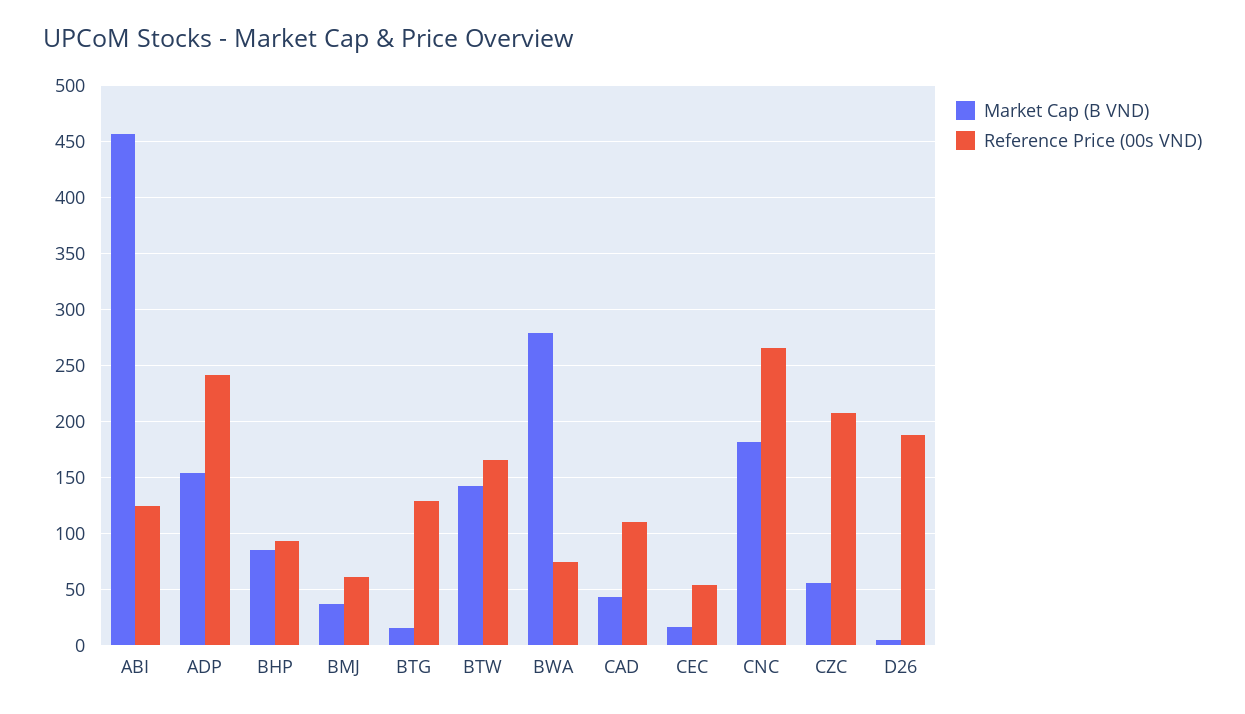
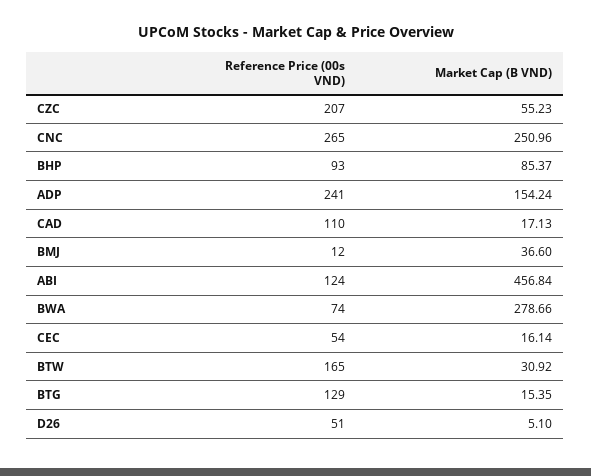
  {
    "Market Cap (B VND)": {
      "ABI": 456.84,
      "ADP": 154.24,
      "BHP": 85.37,
      "BMJ": 36.6,
      "BTG": 15.35,
-     "BTW": 140,
+     "BTW": 30.92,
      "BWA": 278.66,
-     "CAD": 40,
+     "CAD": 17.13,
      "CEC": 16.14,
-     "CNC": 180,
+     "CNC": 250.96,
      "CZC": 55.23,
      "D26": 5.1
    },
    "Reference Price (00s VND)": {
      "ABI": 124,
      "ADP": 241,
      "BHP": 93,
-     "BMJ": 60,
+     "BMJ": 12,
      "BTG": 129,
      "BTW": 165,
      "BWA": 74,
      "CAD": 110,
      "CEC": 54,
      "CNC": 265,
      "CZC": 207,
-     "D26": 190
+     "D26": 51
    }
  }

